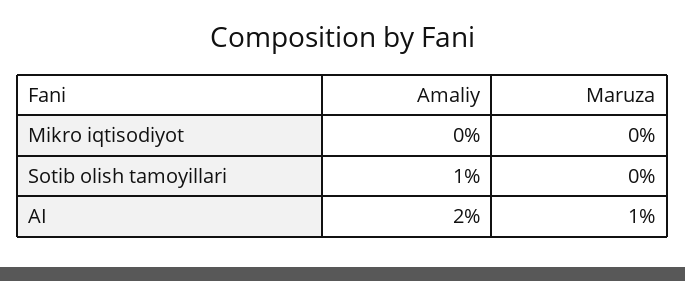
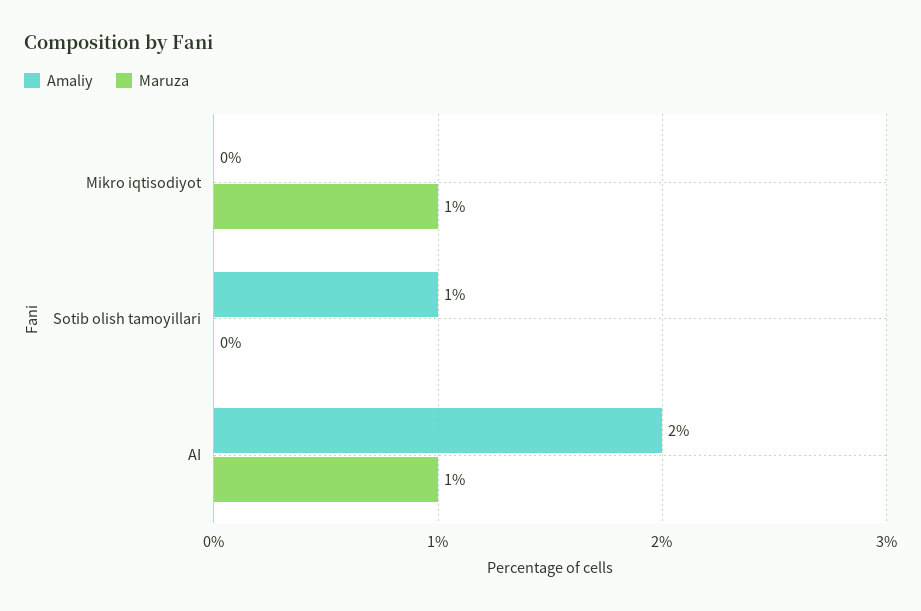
  {
    "Amaliy": {
      "Mikro iqtisodiyot": 0,
      "Sotib olish tamoyillari": 1,
      "AI": 2
    },
    "Maruza": {
-     "Mikro iqtisodiyot": 0,
+     "Mikro iqtisodiyot": 1,
      "Sotib olish tamoyillari": 0,
      "AI": 1
    }
  }

